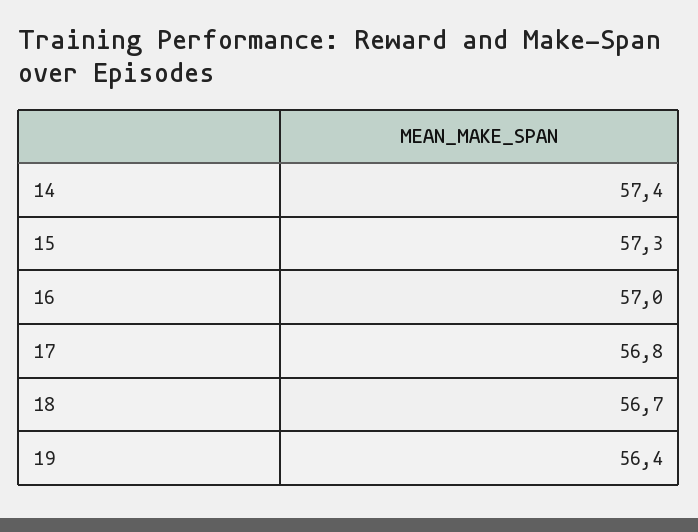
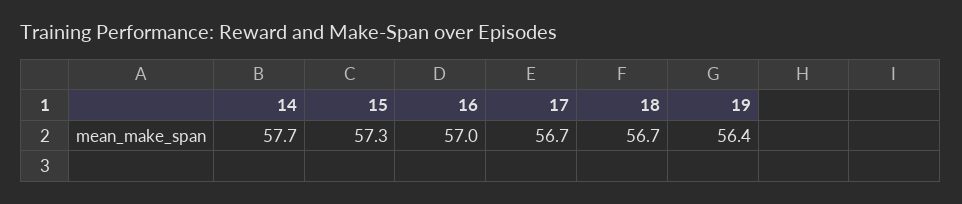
  {
-   "14": 57.4,
+   "14": 57.7,
    "15": 57.3,
    "16": 57,
-   "17": 56.8,
+   "17": 56.7,
    "18": 56.7,
    "19": 56.4
  }

